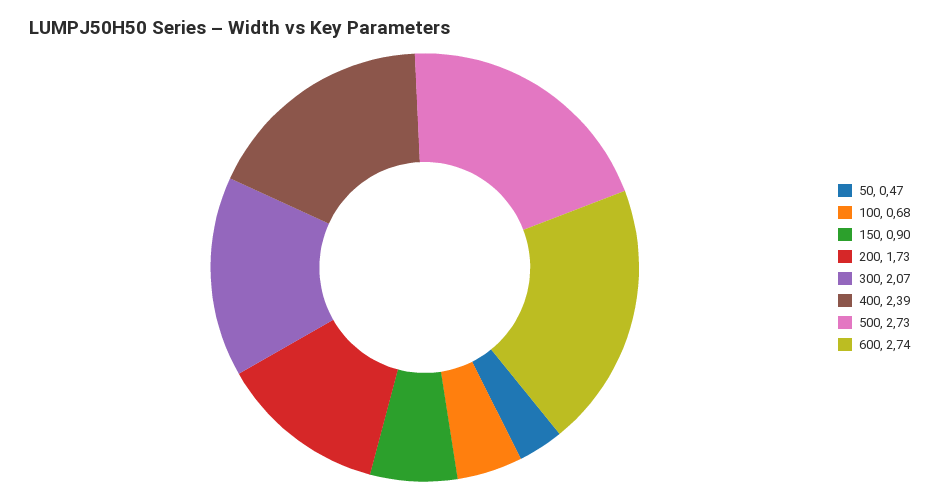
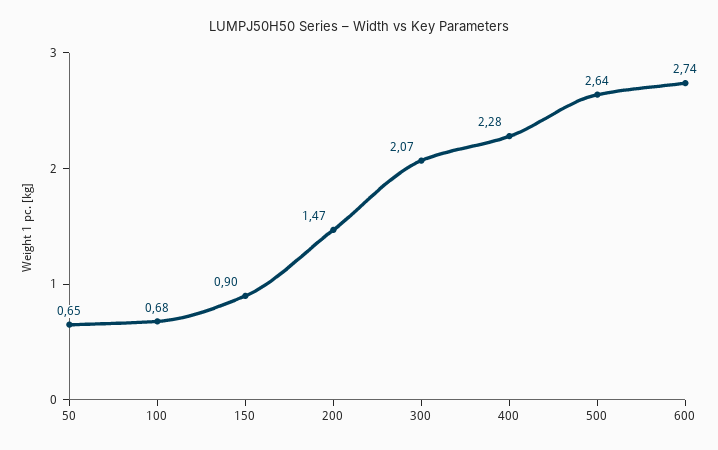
  {
-   "50": 0.47,
+   "50": 0.65,
    "100": 0.68,
    "150": 0.9,
-   "200": 1.73,
+   "200": 1.47,
    "300": 2.07,
-   "400": 2.39,
+   "400": 2.28,
-   "500": 2.73,
+   "500": 2.64,
    "600": 2.74
  }

